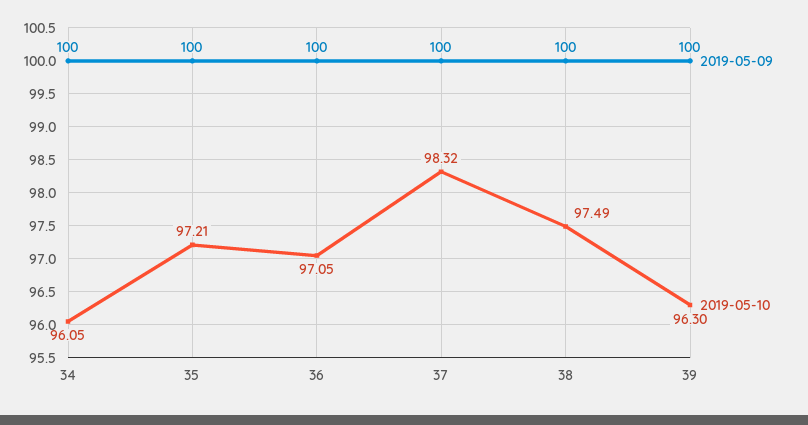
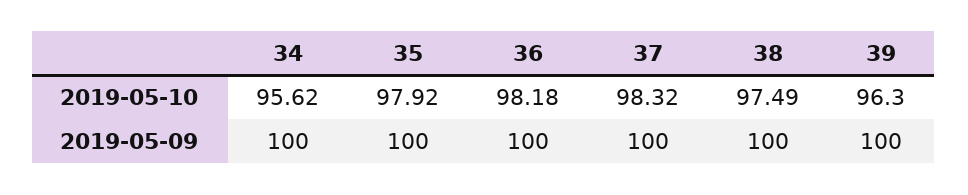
  {
    "2019-05-09": {
      "34": 100,
      "35": 100,
      "36": 100,
      "37": 100,
      "38": 100,
      "39": 100
    },
    "2019-05-10": {
-     "34": 96.05,
+     "34": 95.62,
-     "35": 97.21,
+     "35": 97.92,
-     "36": 97.05,
+     "36": 98.18,
      "37": 98.32,
      "38": 97.49,
      "39": 96.3
    }
  }

